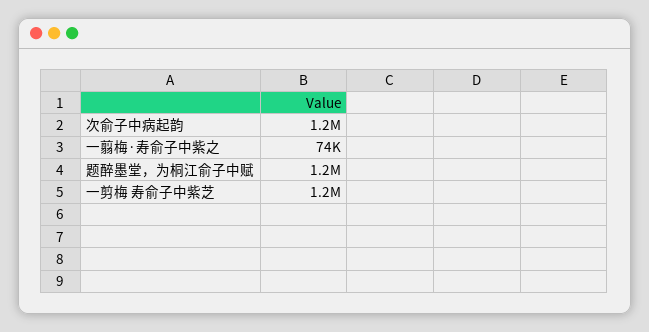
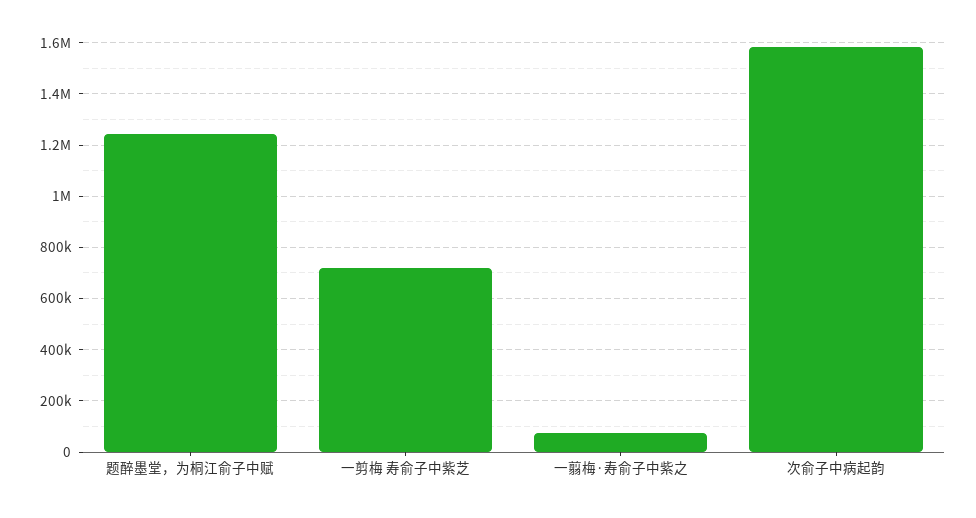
  {
-   "次俞子中病起韵": 1200000,
+   "次俞子中病起韵": 1575000,
    "一翦梅·寿俞子中紫之": 74000,
    "题醉墨堂，为桐江俞子中赋": 1200000,
-   "一剪梅 寿俞子中紫芝": 1200000
+   "一剪梅 寿俞子中紫芝": 725000
  }

